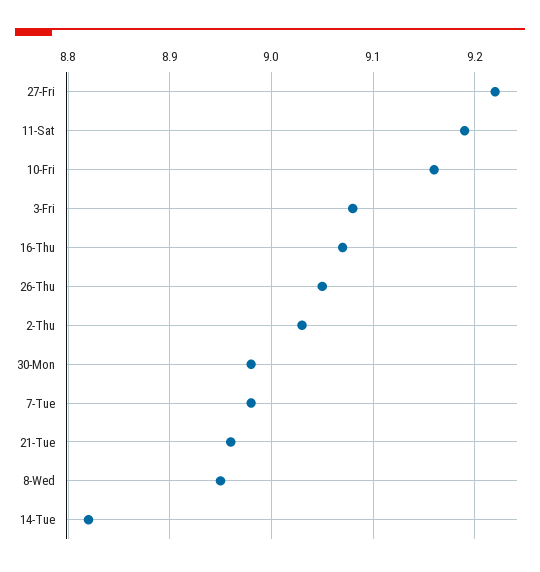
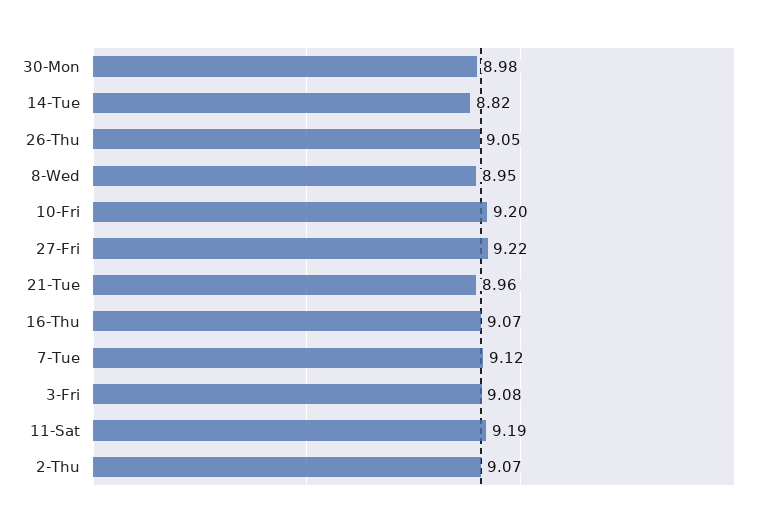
  {
    "27-Fri": 9.22,
    "11-Sat": 9.19,
-   "10-Fri": 9.16,
+   "10-Fri": 9.2,
    "3-Fri": 9.08,
    "16-Thu": 9.07,
    "26-Thu": 9.05,
-   "2-Thu": 9.03,
+   "2-Thu": 9.07,
    "30-Mon": 8.98,
-   "7-Tue": 8.98,
+   "7-Tue": 9.12,
    "21-Tue": 8.96,
    "8-Wed": 8.95,
    "14-Tue": 8.82
  }

